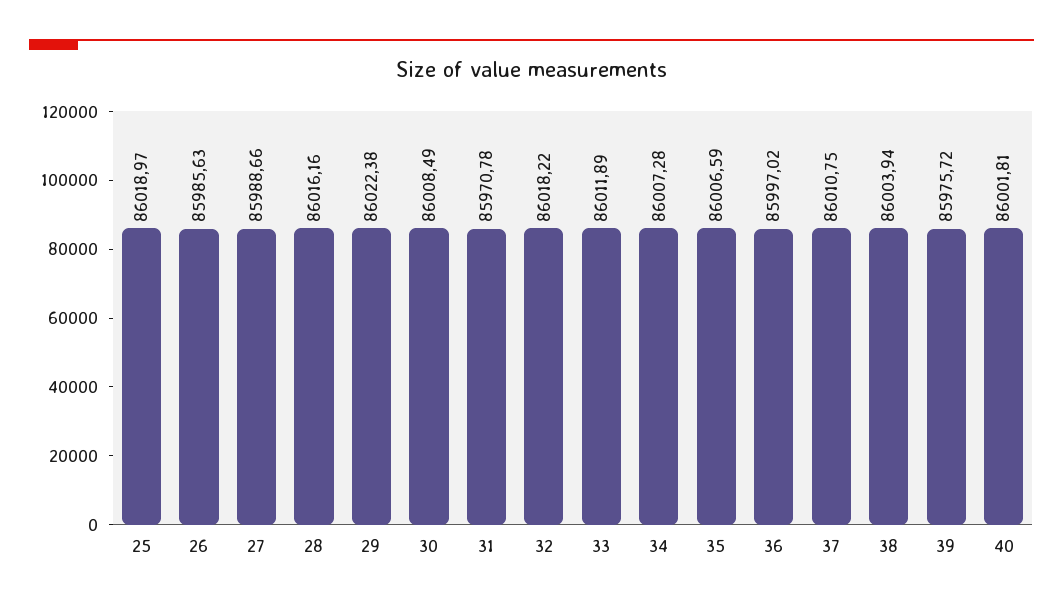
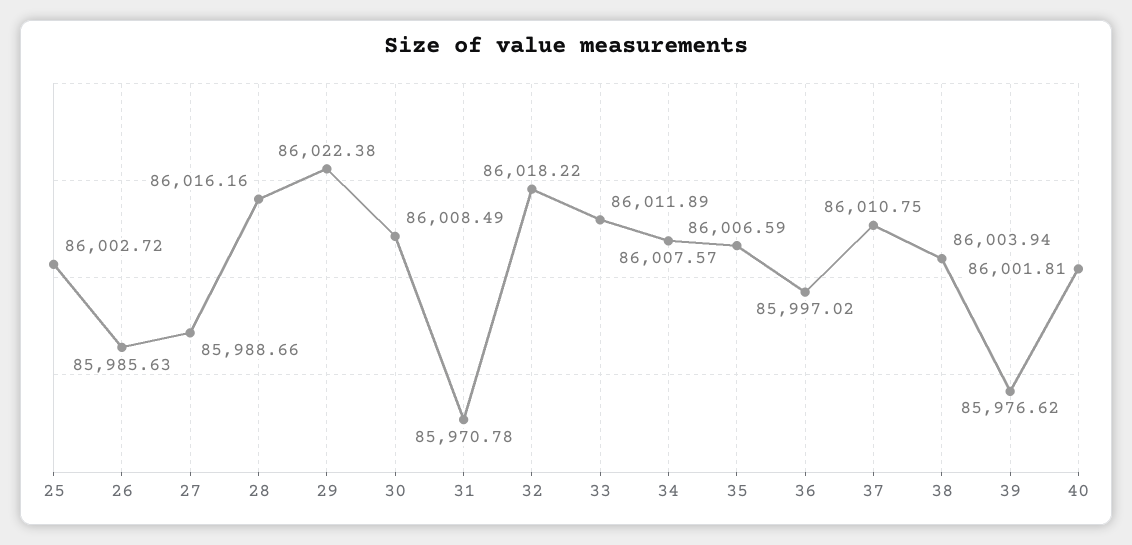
  {
-   "25": 86018.97,
+   "25": 86002.72,
    "26": 85985.63,
    "27": 85988.66,
    "28": 86016.16,
    "29": 86022.38,
    "30": 86008.49,
    "31": 85970.78,
    "32": 86018.22,
    "33": 86011.89,
-   "34": 86007.28,
+   "34": 86007.57,
    "35": 86006.59,
    "36": 85997.02,
    "37": 86010.75,
    "38": 86003.94,
-   "39": 85975.72,
+   "39": 85976.62,
    "40": 86001.81
  }

